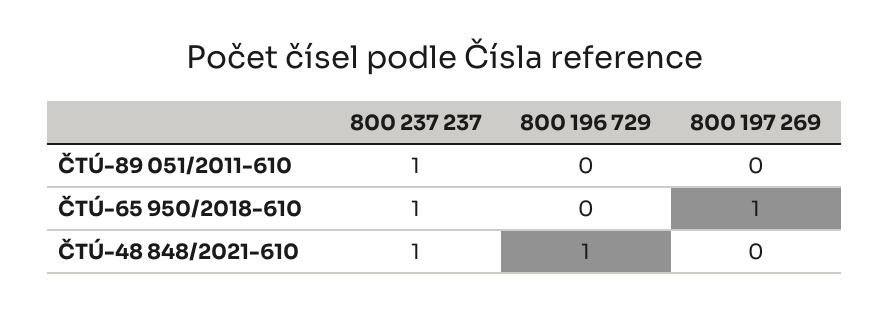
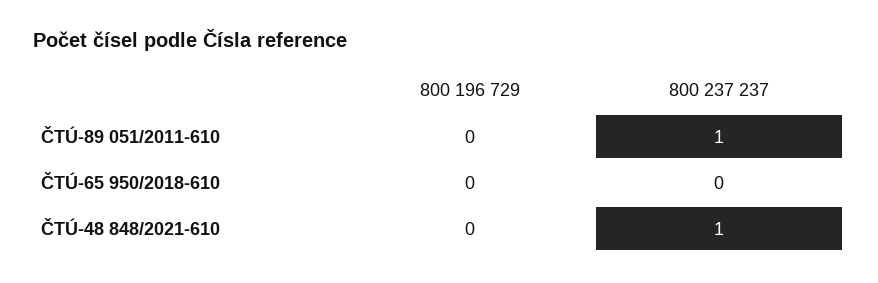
  {
    "800 237 237": {
      "ČTÚ-89 051/2011-610": 1,
-     "ČTÚ-65 950/2018-610": 1,
+     "ČTÚ-65 950/2018-610": 0,
      "ČTÚ-48 848/2021-610": 1
    },
    "800 196 729": {
      "ČTÚ-89 051/2011-610": 0,
      "ČTÚ-65 950/2018-610": 0,
-     "ČTÚ-48 848/2021-610": 1
+     "ČTÚ-48 848/2021-610": 0
-   },
+   }
-   "800 197 269": {
-     "ČTÚ-89 051/2011-610": 0,
-     "ČTÚ-65 950/2018-610": 1,
-     "ČTÚ-48 848/2021-610": 0
-   }
  }

